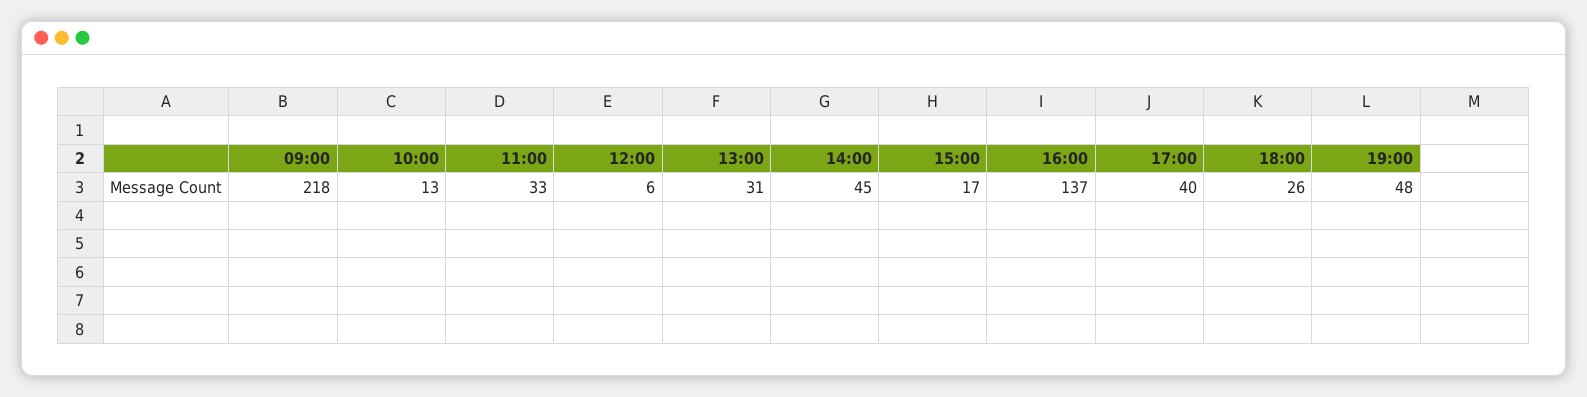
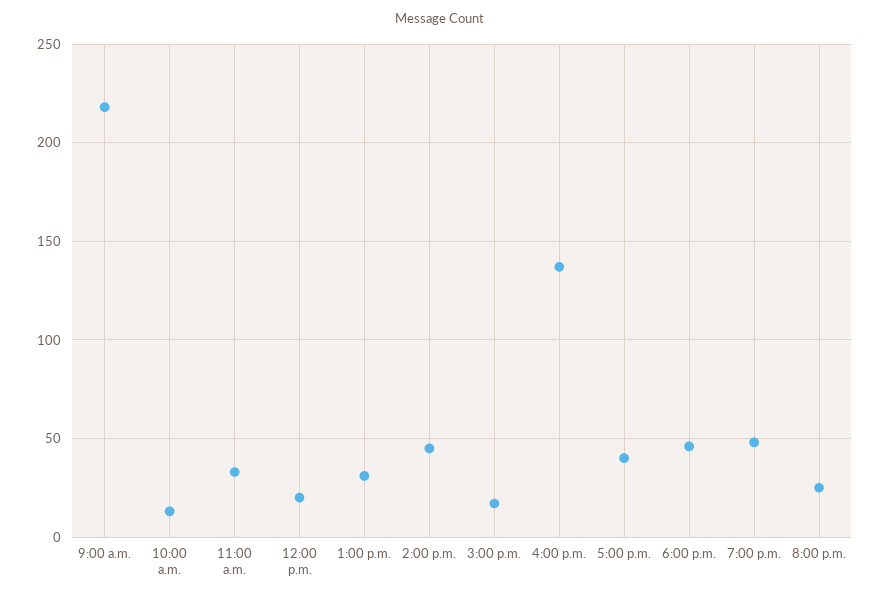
  {
    "09:00": 218,
    "10:00": 13,
    "11:00": 33,
-   "12:00": 6,
+   "12:00": 20,
    "13:00": 31,
    "14:00": 45,
    "15:00": 17,
    "16:00": 137,
    "17:00": 40,
-   "18:00": 26,
+   "18:00": 45,
-   "19:00": 48
+   "19:00": 48,
+   "8:00 p.m.": 25
  }

